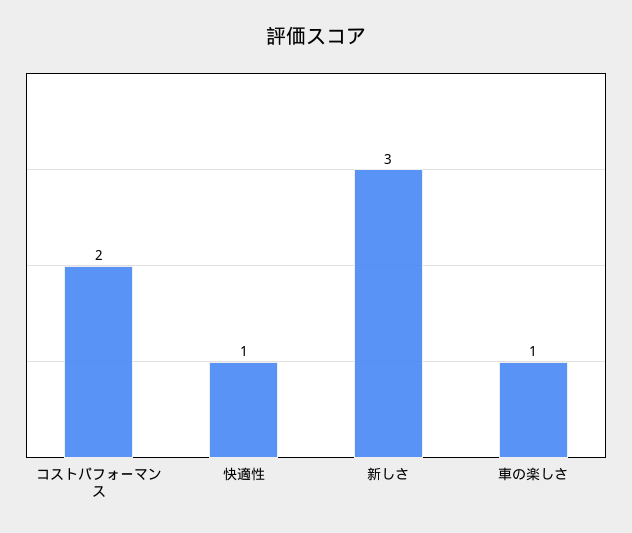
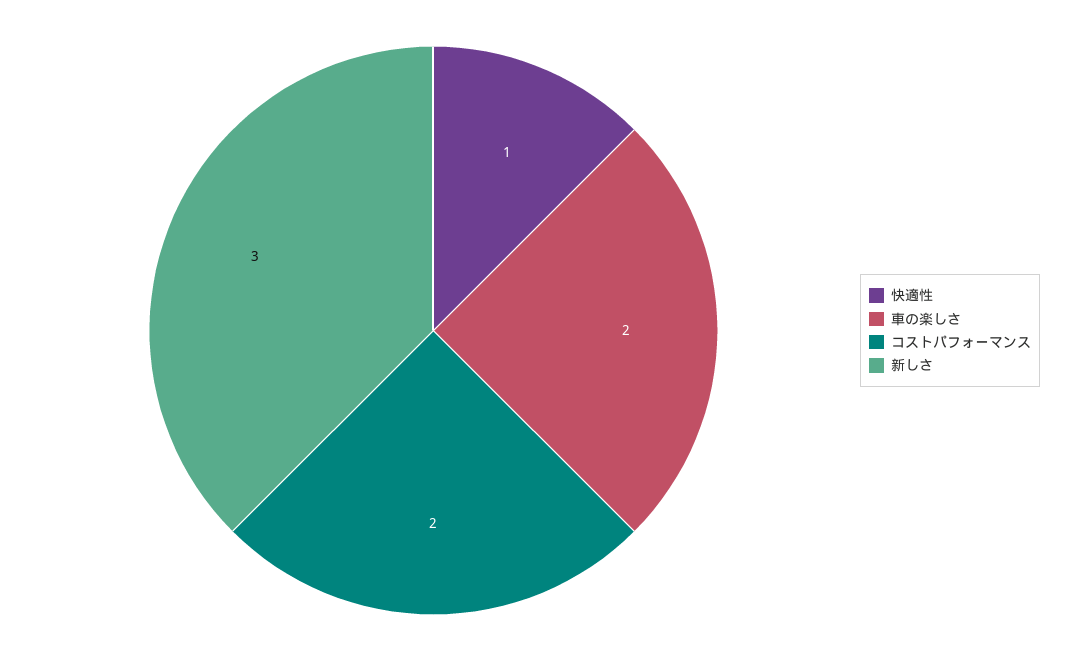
  {
    "コストパフォーマンス": 2,
    "快適性": 1,
    "新しさ": 3,
-   "車の楽しさ": 1
+   "車の楽しさ": 2
  }

